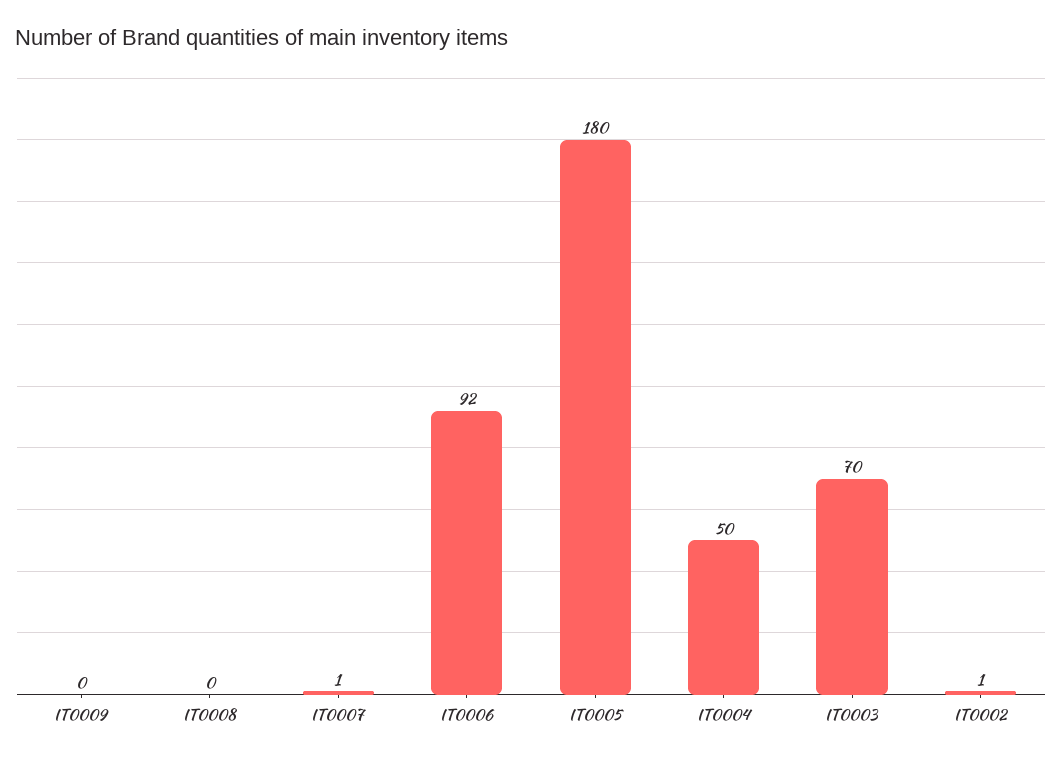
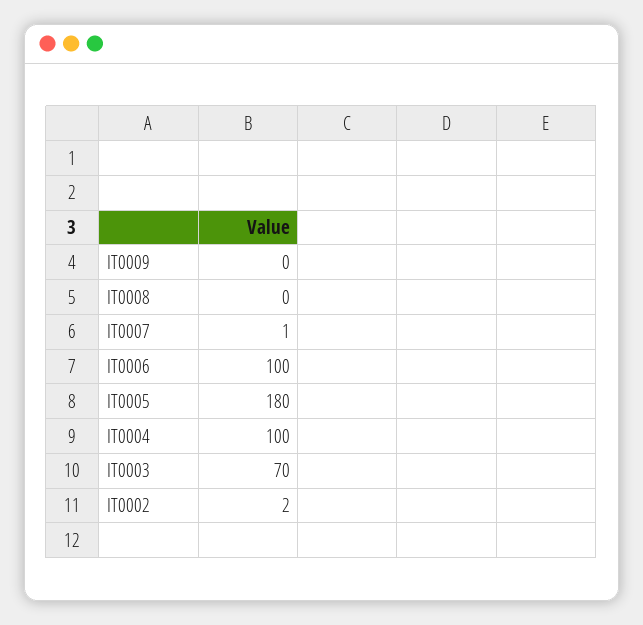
  {
    "IT0009": 0,
    "IT0008": 0,
    "IT0007": 1,
-   "IT0006": 92,
+   "IT0006": 100,
    "IT0005": 180,
-   "IT0004": 50,
+   "IT0004": 100,
    "IT0003": 70,
-   "IT0002": 1
+   "IT0002": 2
  }

